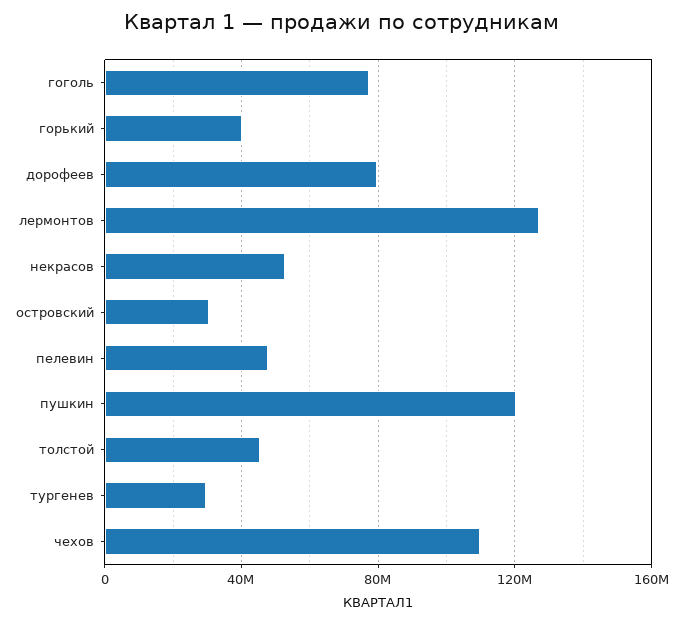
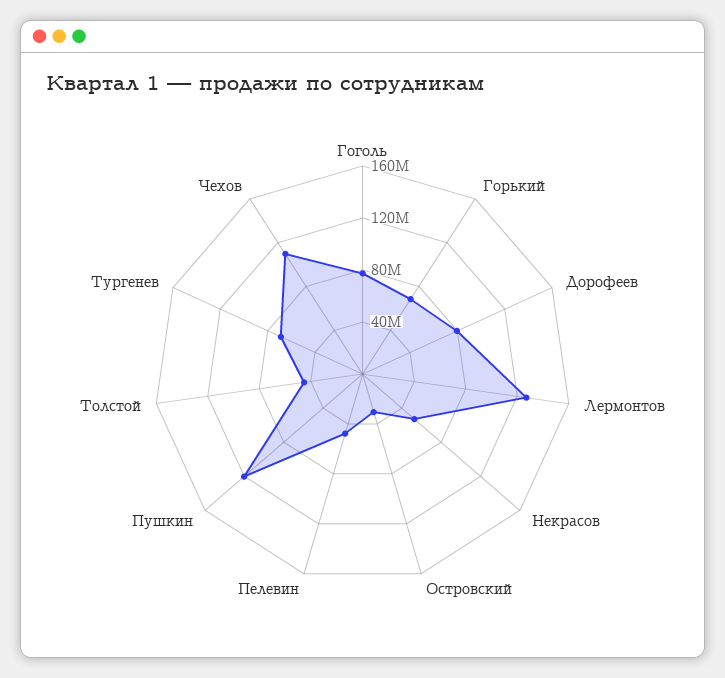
  {
    "гоголь": 75000000,
-   "горький": 40000000,
+   "горький": 70000000,
    "дорофеев": 80000000,
    "лермонтов": 125000000,
    "некрасов": 55000000,
    "островский": 30000000,
    "пелевин": 50000000,
    "пушкин": 120000000,
    "толстой": 45000000,
-   "тургенев": 30000000,
+   "тургенев": 70000000,
    "чехов": 110000000
  }

